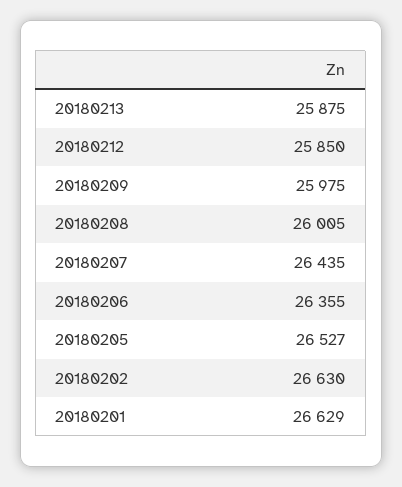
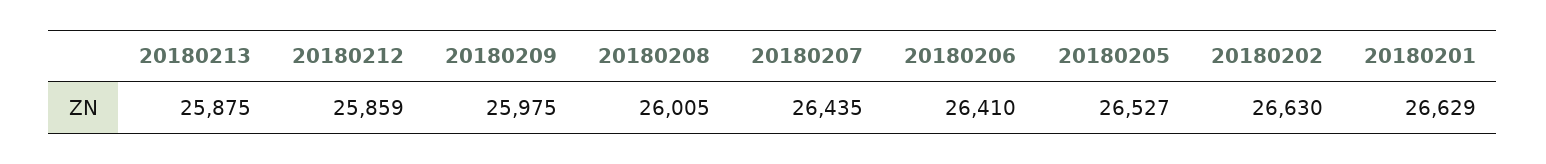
  {
    "20180213": 25875,
-   "20180212": 25850,
+   "20180212": 25859,
    "20180209": 25975,
    "20180208": 26005,
    "20180207": 26435,
-   "20180206": 26355,
+   "20180206": 26410,
    "20180205": 26527,
    "20180202": 26630,
    "20180201": 26629
  }

